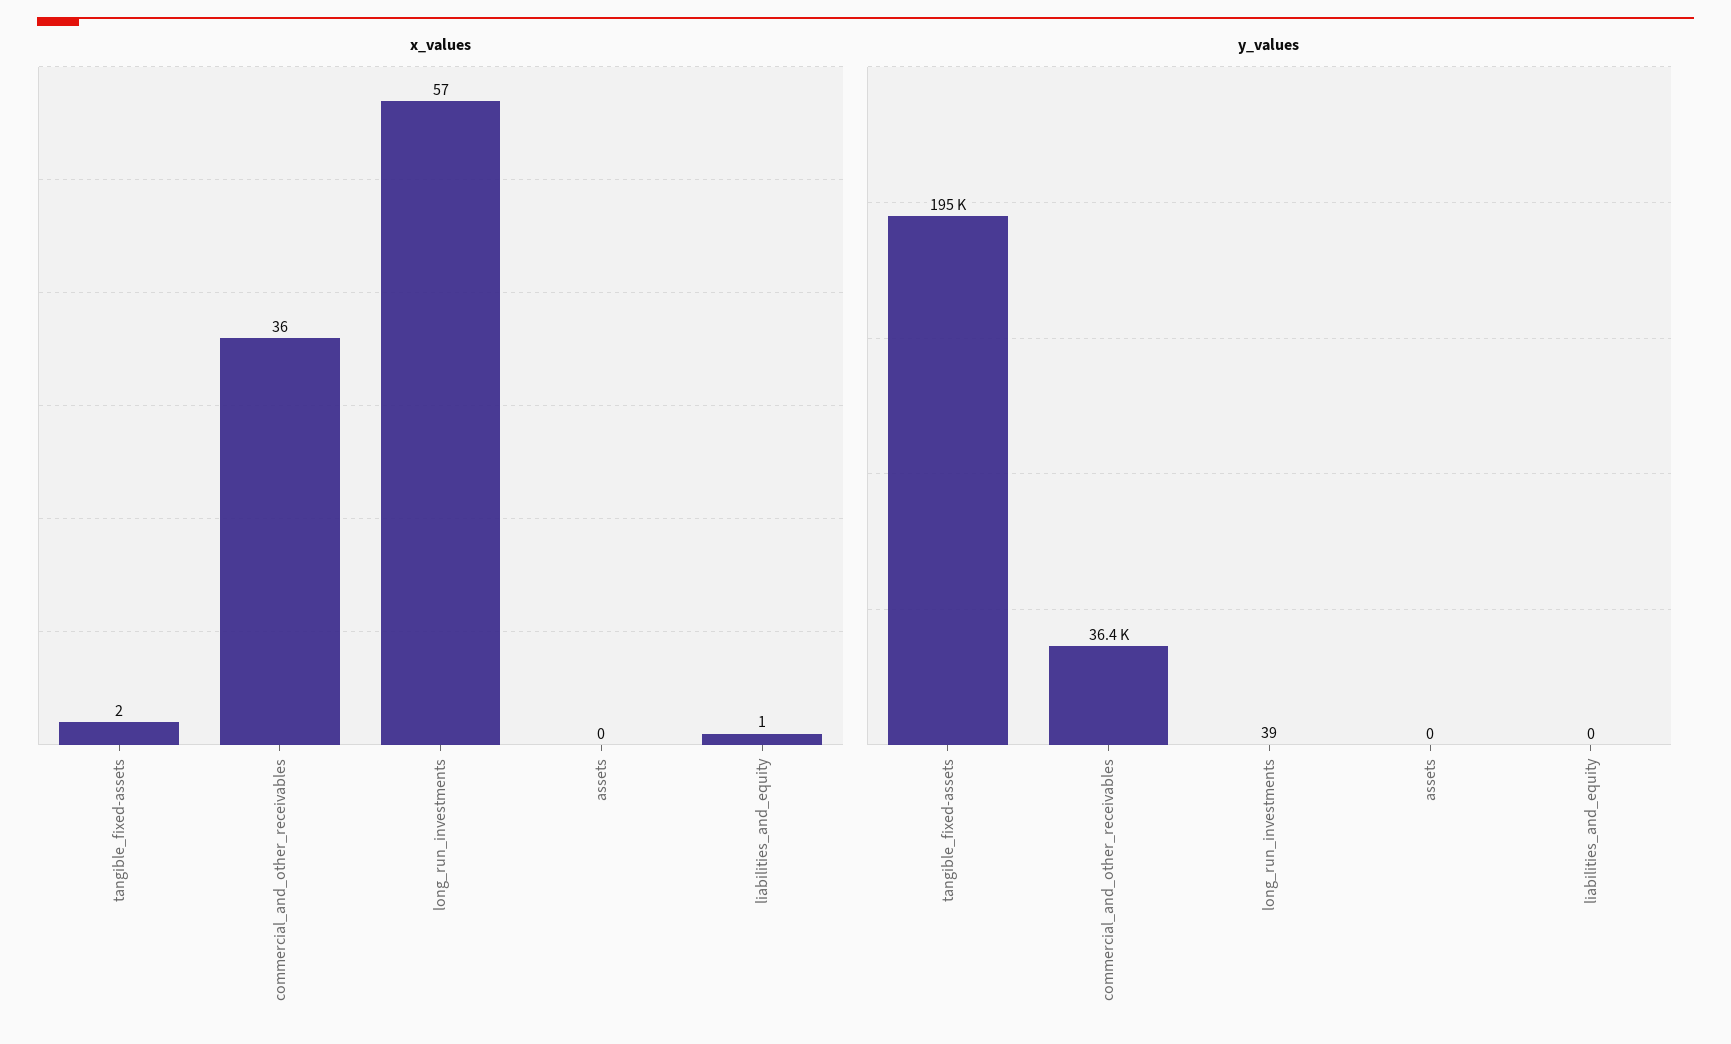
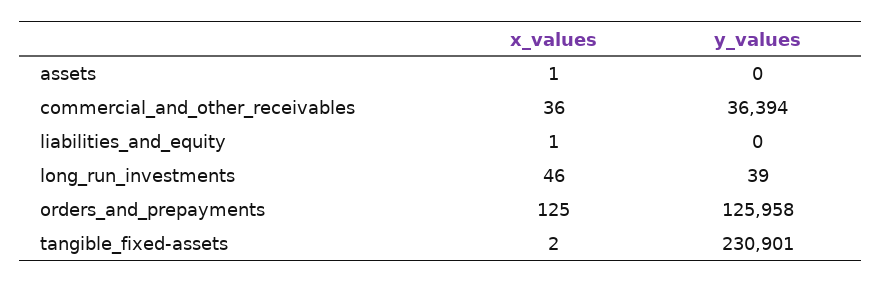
  {
    "x_values": {
      "tangible_fixed-assets": 2,
      "commercial_and_other_receivables": 36,
-     "long_run_investments": 57,
+     "long_run_investments": 46,
-     "assets": 0,
+     "assets": 1,
-     "liabilities_and_equity": 1
+     "liabilities_and_equity": 1,
+     "orders_and_prepayments": 125
    },
    "y_values": {
-     "tangible_fixed-assets": 195000,
+     "tangible_fixed-assets": 230901,
      "commercial_and_other_receivables": 36394,
      "long_run_investments": 39,
      "assets": 0,
-     "liabilities_and_equity": 0
+     "liabilities_and_equity": 0,
+     "orders_and_prepayments": 125958
    }
  }

